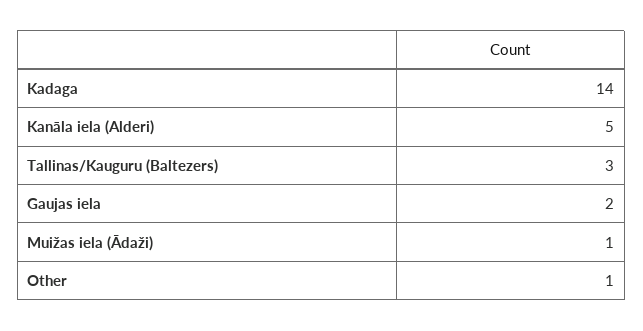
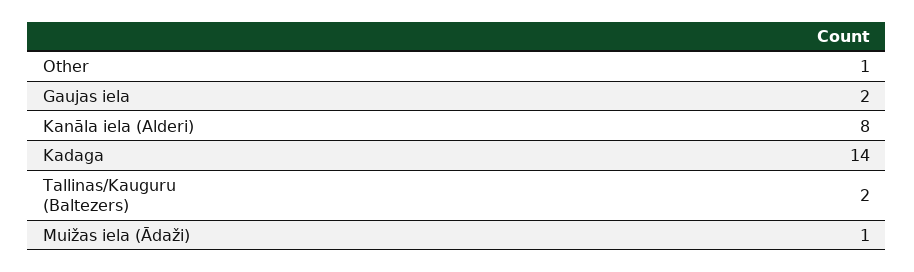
  {
    "Kadaga": 14,
-   "Kanāla iela (Alderi)": 5,
+   "Kanāla iela (Alderi)": 8,
-   "Tallinas/Kauguru (Baltezers)": 3,
+   "Tallinas/Kauguru (Baltezers)": 2,
    "Gaujas iela": 2,
    "Muižas iela (Ādaži)": 1,
    "Other": 1
  }

